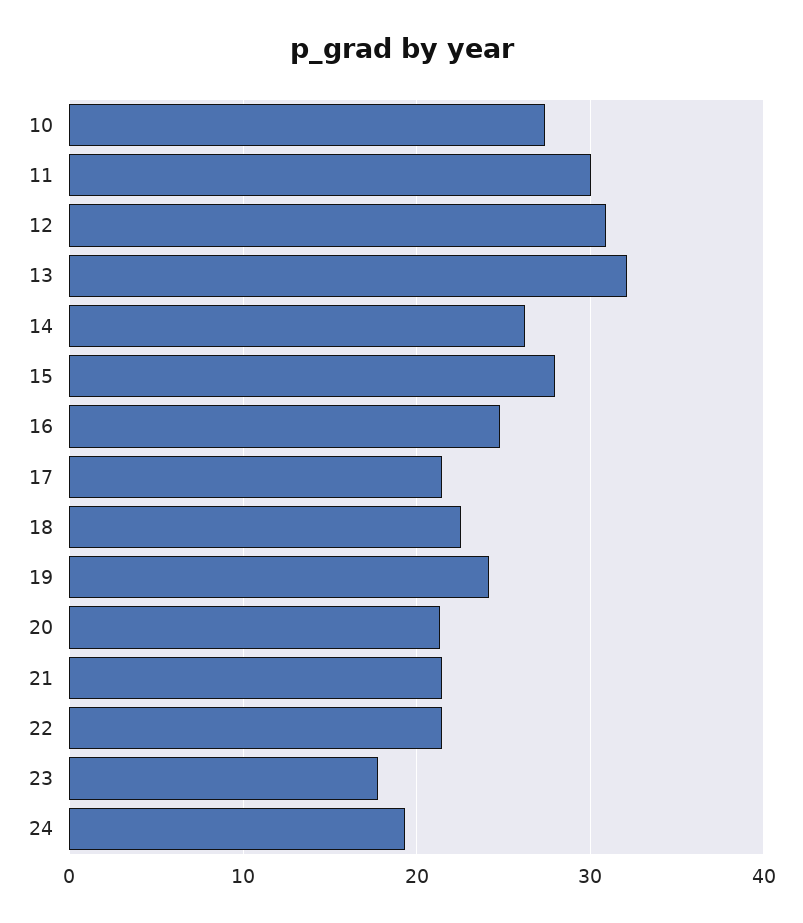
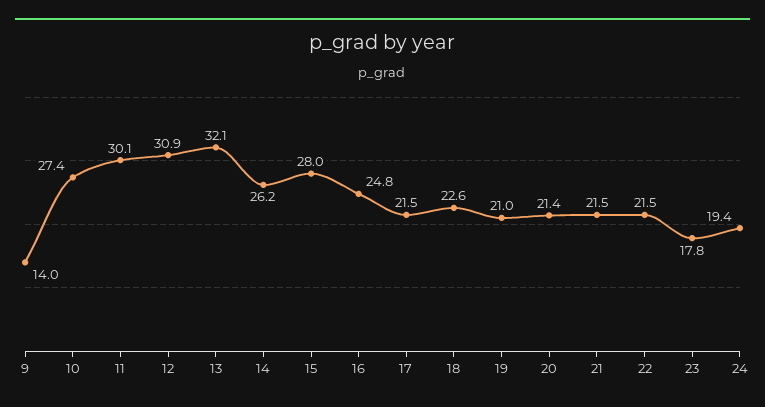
  {
    "10": 27.4,
    "11": 30.1,
    "12": 30.9,
    "13": 32.1,
    "14": 26.2,
    "15": 28,
    "16": 24.8,
    "17": 21.5,
    "18": 22.6,
-   "19": 24,
+   "19": 21,
    "20": 21.4,
    "21": 21.5,
    "22": 21.5,
    "23": 17.8,
-   "24": 19.4
+   "24": 19.4,
+   "9": 14
  }

